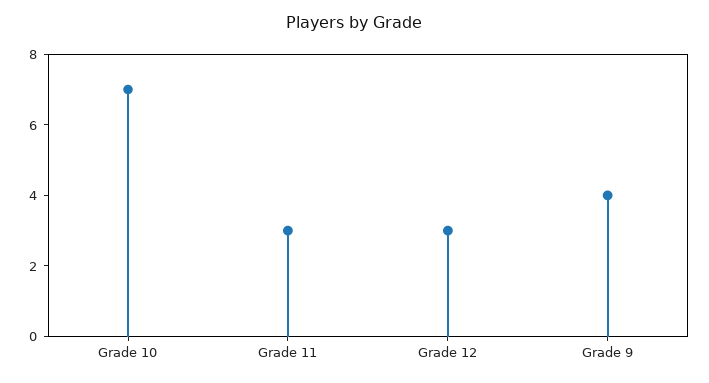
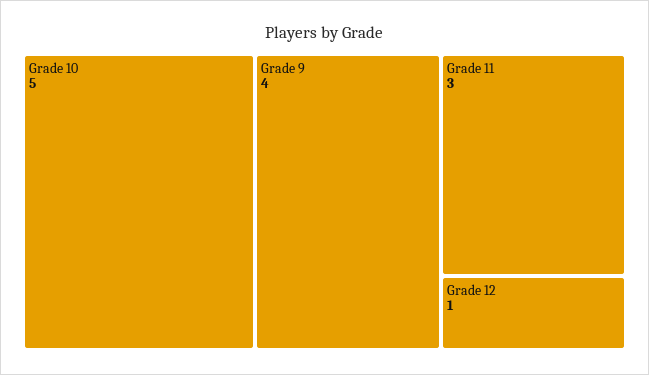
  {
-   "Grade 10": 7,
+   "Grade 10": 5,
    "Grade 11": 3,
-   "Grade 12": 3,
+   "Grade 12": 1,
    "Grade 9": 4
  }

